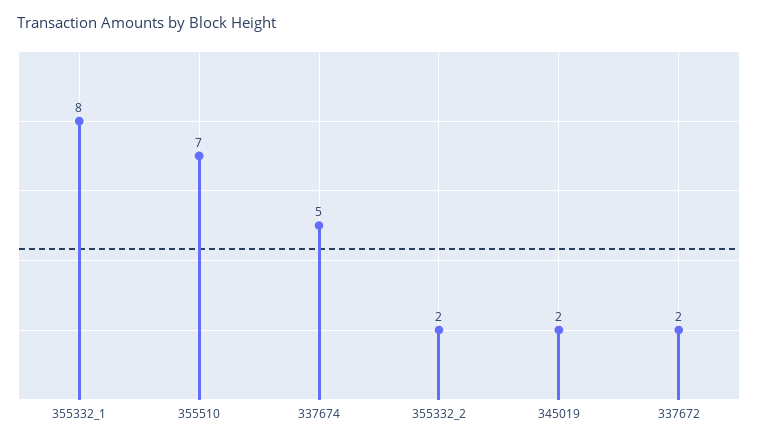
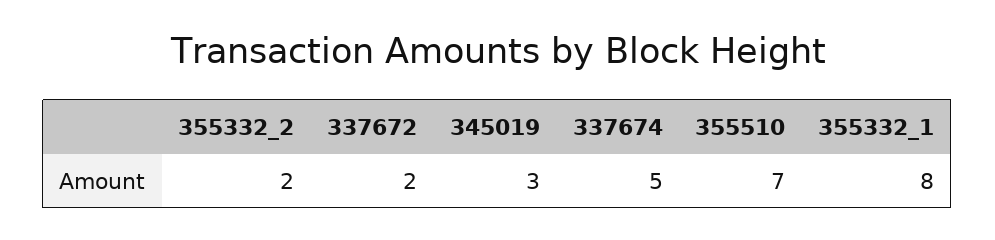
  {
    "355332_1": 8,
    "355510": 7,
    "337674": 5,
    "355332_2": 2,
-   "345019": 2,
+   "345019": 3,
    "337672": 2
  }

